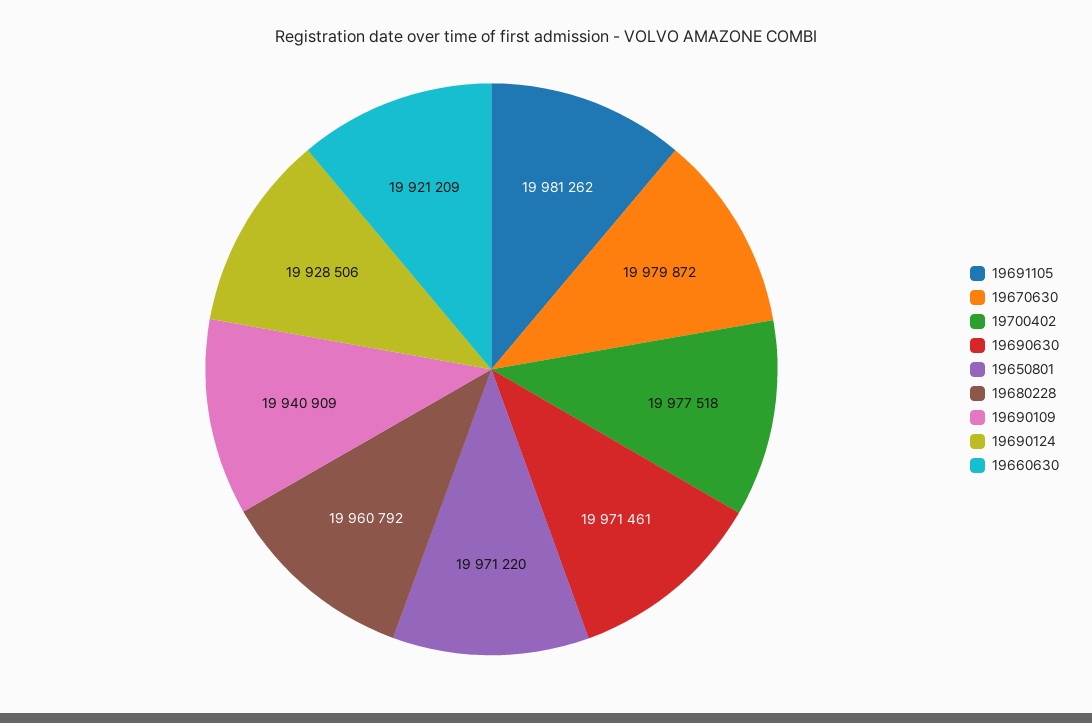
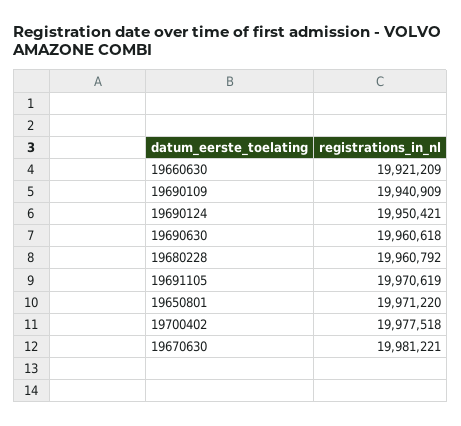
  {
-   "19691105": 19981262,
+   "19691105": 19970619,
-   "19670630": 19979872,
+   "19670630": 19981221,
    "19700402": 19977518,
-   "19690630": 19971461,
+   "19690630": 19960618,
    "19650801": 19971220,
    "19680228": 19960792,
    "19690109": 19940909,
-   "19690124": 19928506,
+   "19690124": 19950421,
    "19660630": 19921209
  }

